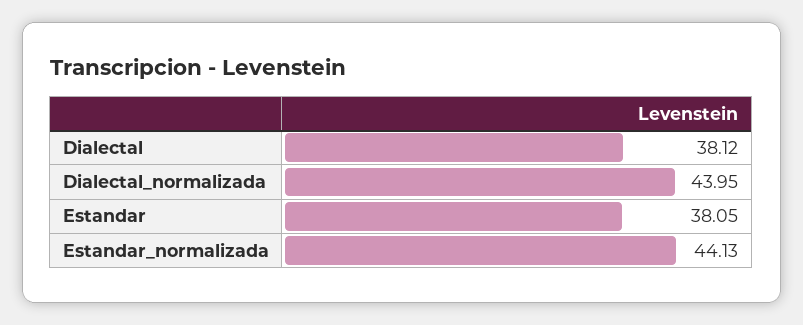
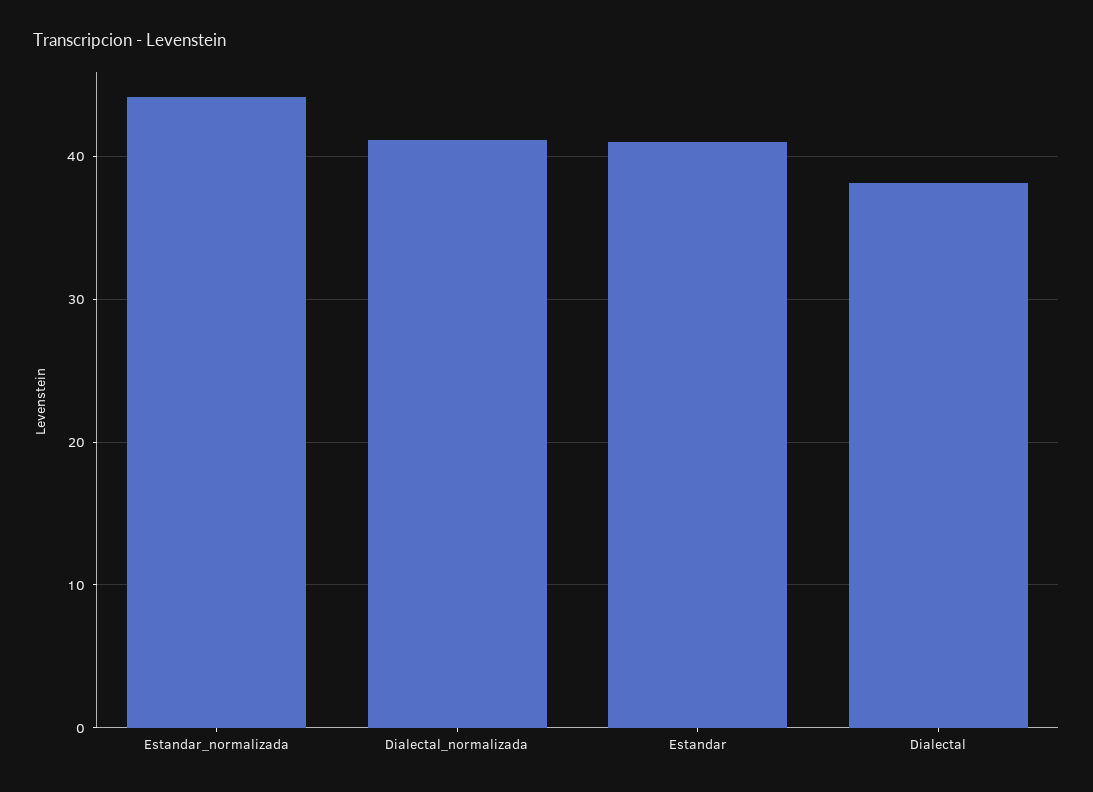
  {
    "Dialectal": 38.12,
-   "Dialectal_normalizada": 43.95,
+   "Dialectal_normalizada": 41,
-   "Estandar": 38.05,
+   "Estandar": 41,
    "Estandar_normalizada": 44.13
  }

